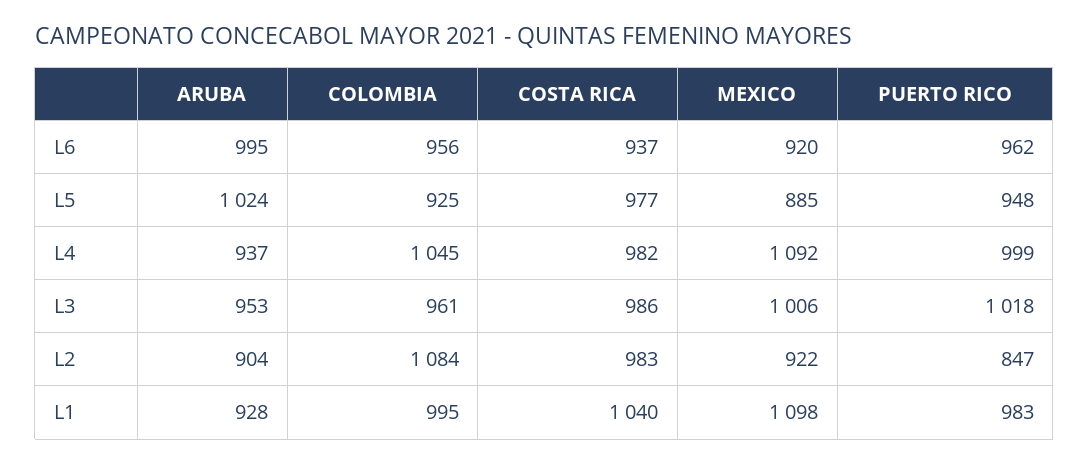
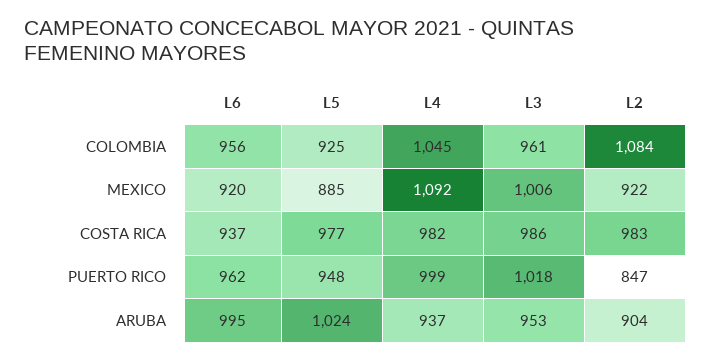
  {
    "ARUBA": {
      "L6": 995,
      "L5": 1024,
      "L4": 937,
      "L3": 953,
-     "L2": 904,
+     "L2": 904
-     "L1": 928
    },
    "COLOMBIA": {
      "L6": 956,
      "L5": 925,
      "L4": 1045,
      "L3": 961,
-     "L2": 1084,
+     "L2": 1084
-     "L1": 995
    },
    "COSTA RICA": {
      "L6": 937,
      "L5": 977,
      "L4": 982,
      "L3": 986,
-     "L2": 983,
+     "L2": 983
-     "L1": 1040
    },
    "MEXICO": {
      "L6": 920,
      "L5": 885,
      "L4": 1092,
      "L3": 1006,
-     "L2": 922,
+     "L2": 922
-     "L1": 1098
    },
    "PUERTO RICO": {
      "L6": 962,
      "L5": 948,
      "L4": 999,
      "L3": 1018,
-     "L2": 847,
+     "L2": 847
-     "L1": 983
    }
  }

